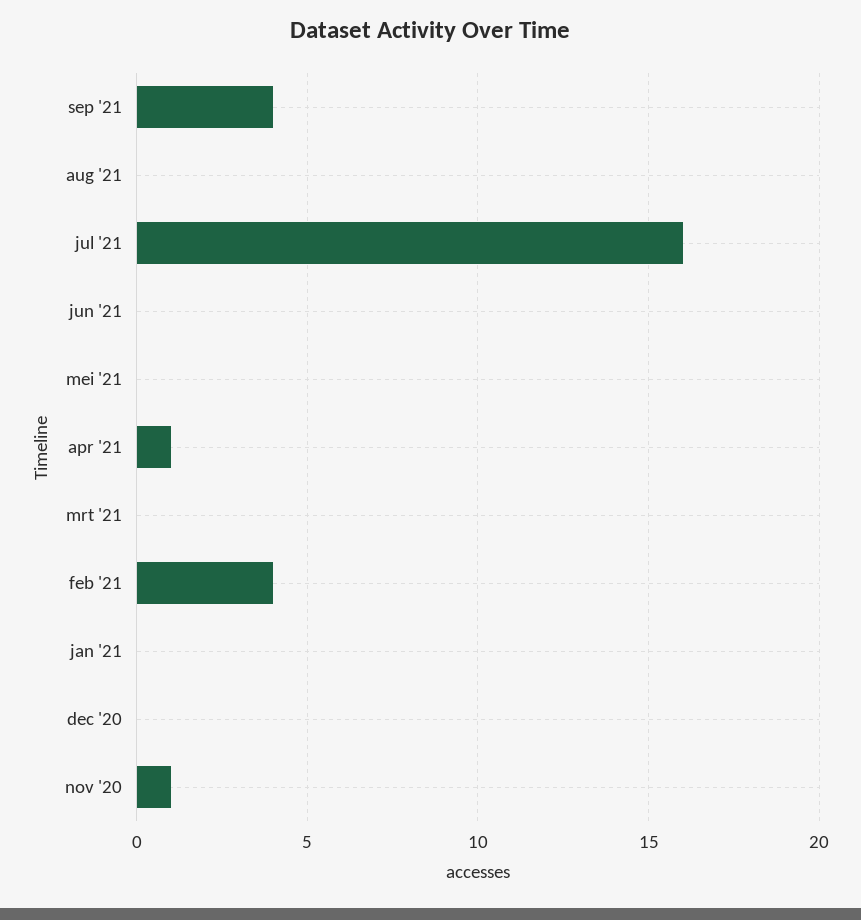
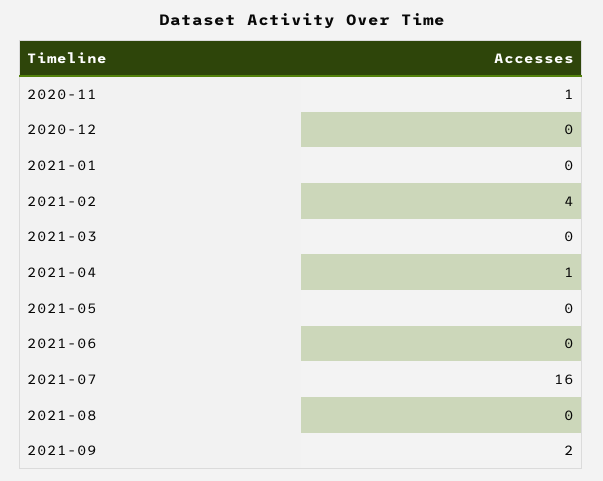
  {
-   "sep '21": 4,
+   "sep '21": 2,
    "aug '21": 0,
    "jul '21": 16,
    "jun '21": 0,
    "mei '21": 0,
    "apr '21": 1,
    "mrt '21": 0,
    "feb '21": 4,
    "jan '21": 0,
    "dec '20": 0,
    "nov '20": 1
  }

